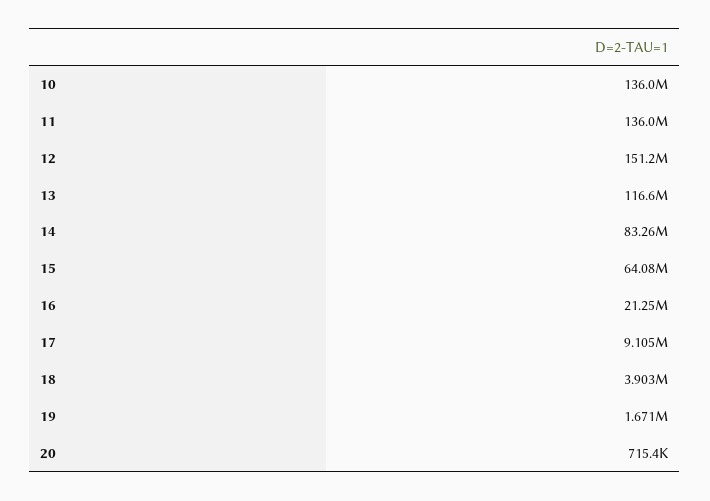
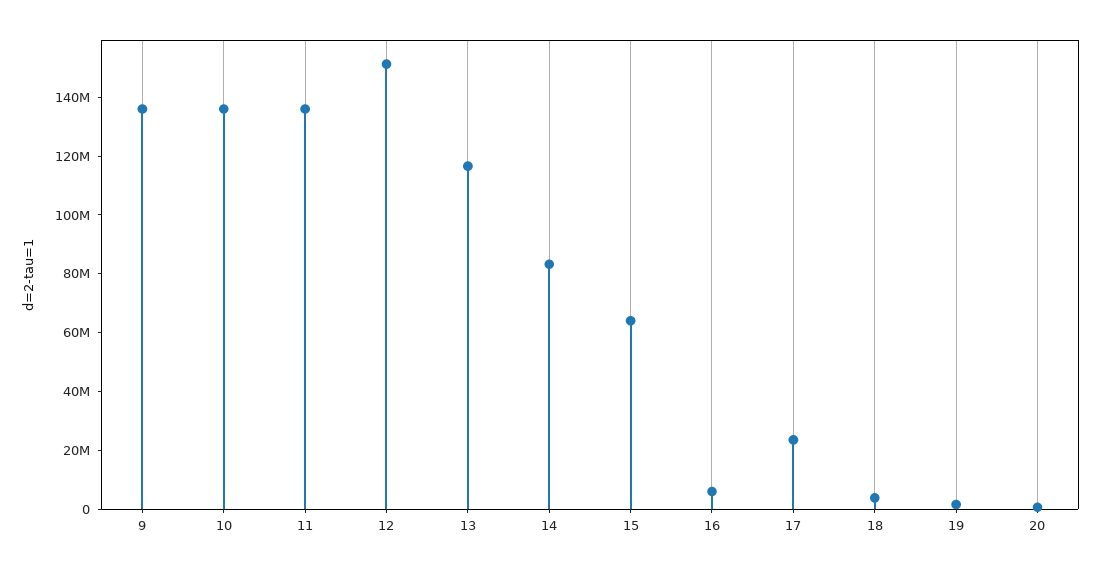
  {
    "10": 136000000,
    "11": 136000000,
    "12": 151200000,
    "13": 116600000,
    "14": 83260000,
    "15": 64080000,
-   "16": 21250000,
+   "16": 5000000,
-   "17": 9105000,
+   "17": 25000000,
    "18": 3903000,
    "19": 1671000,
-   "20": 715400
+   "20": 715400,
+   "9": 135000000
  }

